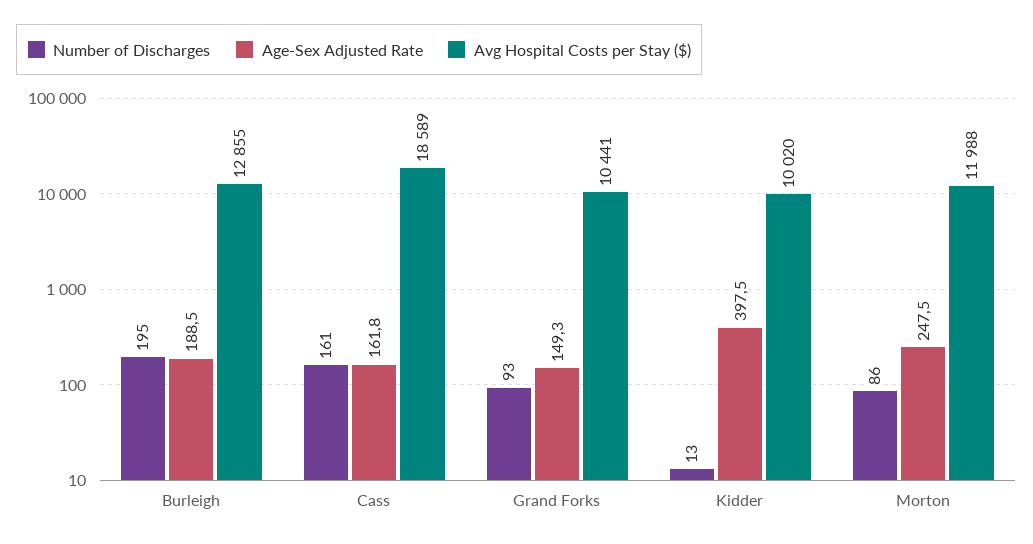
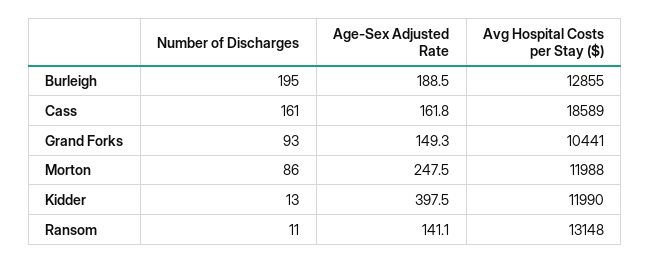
  {
    "Number of Discharges": {
      "Burleigh": 195,
      "Cass": 161,
      "Grand Forks": 93,
      "Kidder": 13,
-     "Morton": 86
+     "Morton": 86,
+     "Ransom": 11
    },
    "Age-Sex Adjusted Rate": {
      "Burleigh": 188.5,
      "Cass": 161.8,
      "Grand Forks": 149.3,
      "Kidder": 397.5,
-     "Morton": 247.5
+     "Morton": 247.5,
+     "Ransom": 141.1
    },
    "Avg Hospital Costs per Stay ($)": {
      "Burleigh": 12855,
      "Cass": 18589,
      "Grand Forks": 10441,
-     "Kidder": 10020,
+     "Kidder": 11990,
-     "Morton": 11988
+     "Morton": 11988,
+     "Ransom": 13148
    }
  }

